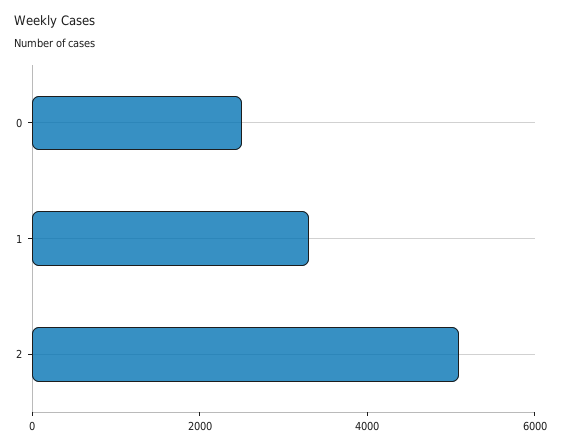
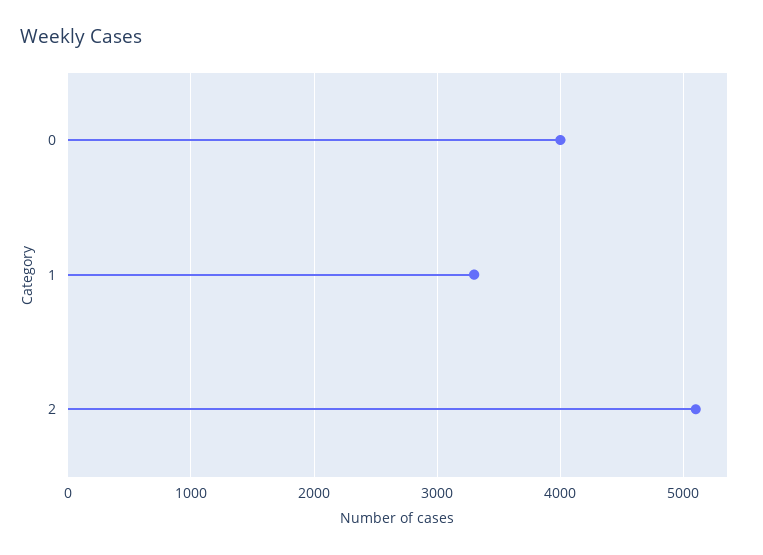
  {
-   "0": 2500,
+   "0": 4000,
    "1": 3300,
    "2": 5100
  }

